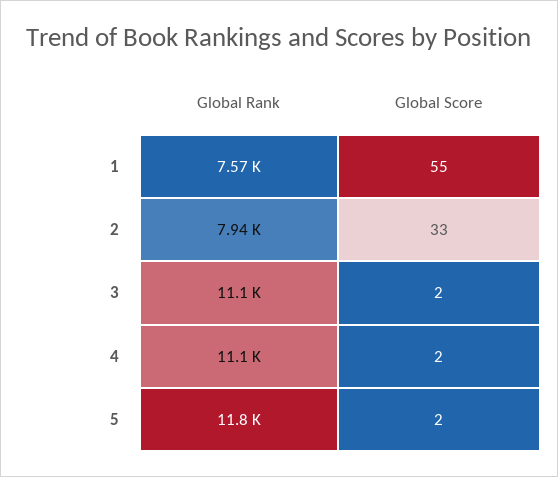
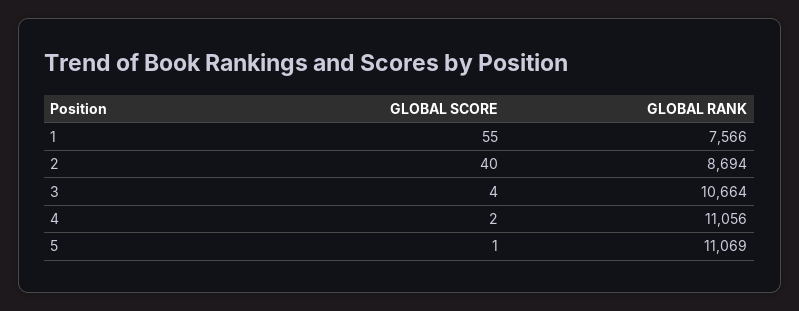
  {
    "Global Rank": {
      "1": 7566,
-     "2": 7940,
+     "2": 8694,
-     "3": 11100,
+     "3": 10664,
      "4": 11056,
-     "5": 11800
+     "5": 11069
    },
    "Global Score": {
      "1": 55,
-     "2": 33,
+     "2": 40,
-     "3": 2,
+     "3": 4,
      "4": 2,
-     "5": 2
+     "5": 1
    }
  }

